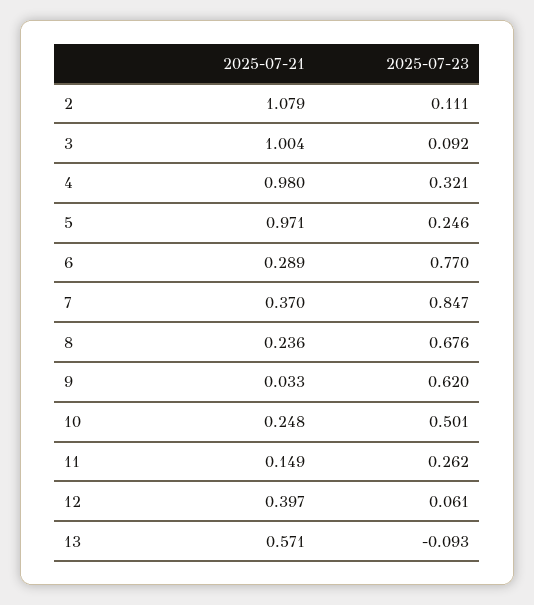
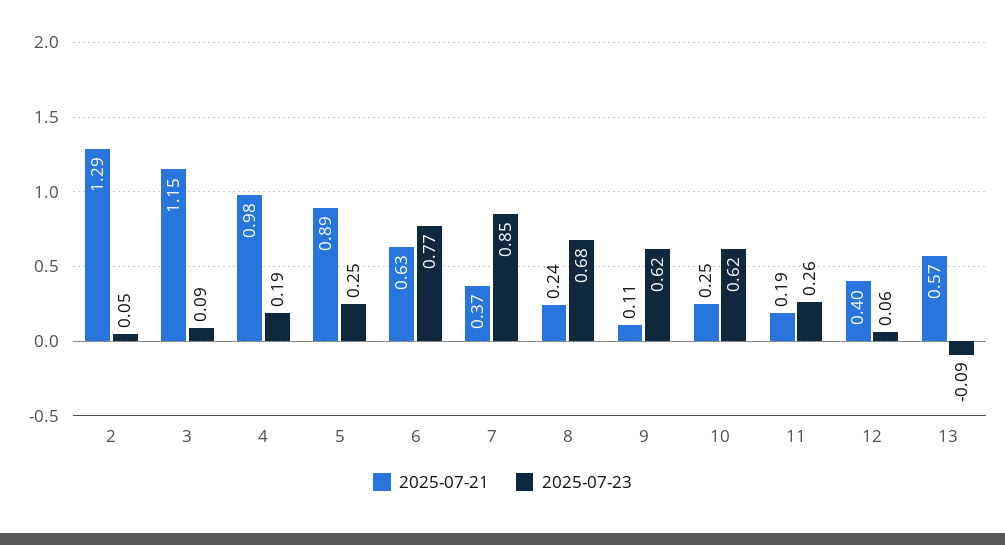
  {
    "2025-07-21": {
-     "2": 1.079,
+     "2": 1.29,
-     "3": 1.004,
+     "3": 1.15,
      "4": 0.98,
-     "5": 0.971,
+     "5": 0.89,
-     "6": 0.289,
+     "6": 0.63,
      "7": 0.37,
      "8": 0.236,
-     "9": 0.033,
+     "9": 0.11,
      "10": 0.248,
-     "11": 0.149,
+     "11": 0.19,
      "12": 0.397,
      "13": 0.571
    },
    "2025-07-23": {
-     "2": 0.111,
+     "2": 0.05,
      "3": 0.092,
-     "4": 0.321,
+     "4": 0.19,
      "5": 0.246,
      "6": 0.77,
      "7": 0.847,
      "8": 0.676,
      "9": 0.62,
-     "10": 0.501,
+     "10": 0.62,
      "11": 0.262,
      "12": 0.061,
      "13": -0.093
    }
  }

